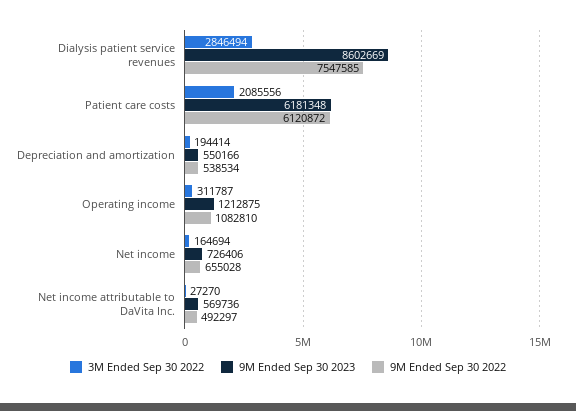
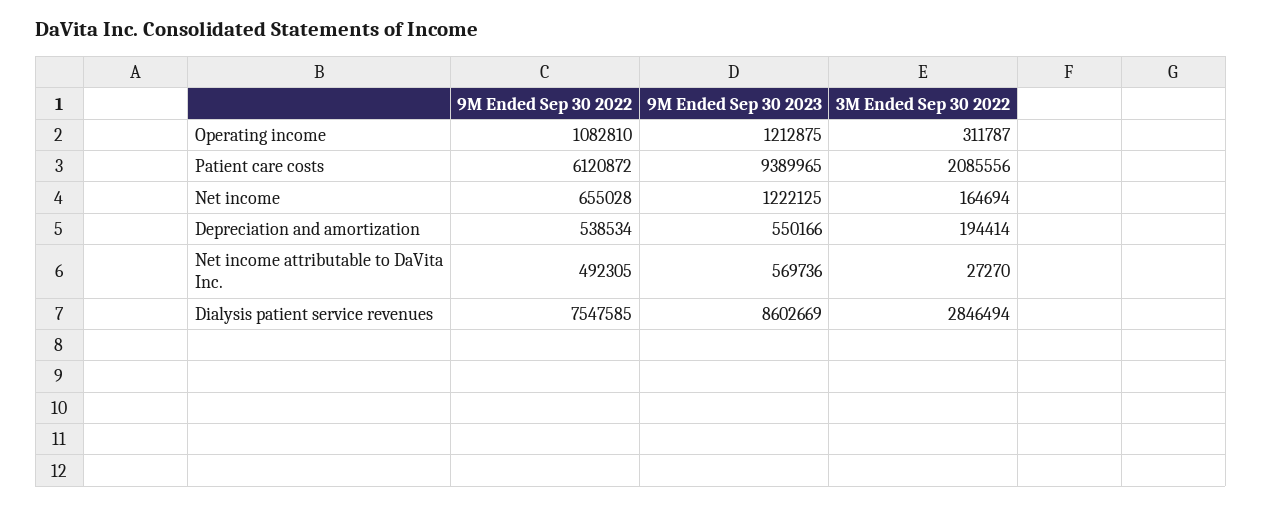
  {
    "3M Ended Sep 30 2022": {
      "Dialysis patient service revenues": 2846494,
      "Patient care costs": 2085556,
      "Depreciation and amortization": 194414,
      "Operating income": 311787,
      "Net income": 164694,
      "Net income attributable to DaVita Inc.": 27270
    },
    "9M Ended Sep 30 2023": {
      "Dialysis patient service revenues": 8602669,
-     "Patient care costs": 6181348,
+     "Patient care costs": 9389965,
      "Depreciation and amortization": 550166,
      "Operating income": 1212875,
-     "Net income": 726406,
+     "Net income": 1222125,
      "Net income attributable to DaVita Inc.": 569736
    },
    "9M Ended Sep 30 2022": {
      "Dialysis patient service revenues": 7547585,
      "Patient care costs": 6120872,
      "Depreciation and amortization": 538534,
      "Operating income": 1082810,
      "Net income": 655028,
-     "Net income attributable to DaVita Inc.": 492297
+     "Net income attributable to DaVita Inc.": 492305
    }
  }

